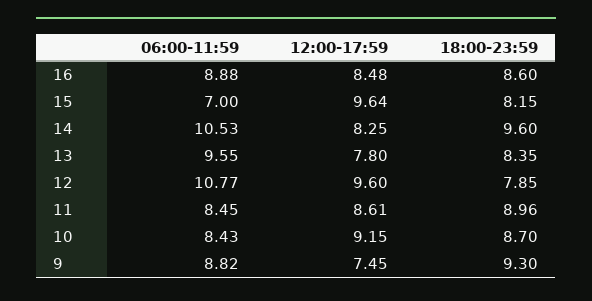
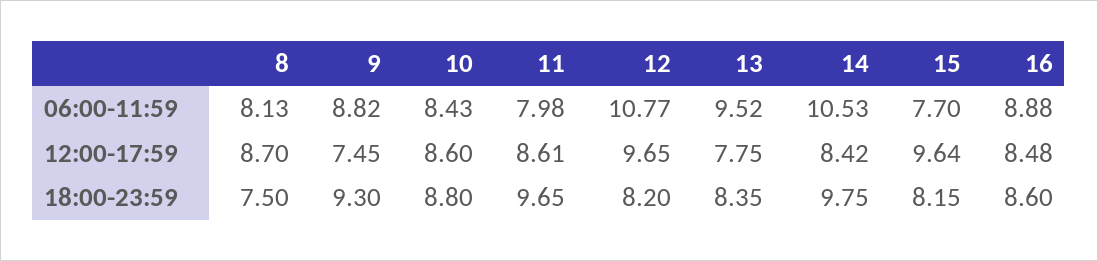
  {
    "06:00-11:59": {
      "16": 8.88,
-     "15": 7,
+     "15": 7.7,
      "14": 10.53,
-     "13": 9.55,
+     "13": 9.52,
      "12": 10.77,
-     "11": 8.45,
+     "11": 7.98,
      "10": 8.43,
-     "9": 8.82
+     "9": 8.82,
+     "8": 8.13
    },
    "12:00-17:59": {
      "16": 8.48,
      "15": 9.64,
-     "14": 8.25,
+     "14": 8.42,
-     "13": 7.8,
+     "13": 7.75,
-     "12": 9.6,
+     "12": 9.65,
      "11": 8.61,
-     "10": 9.15,
+     "10": 8.6,
-     "9": 7.45
+     "9": 7.45,
+     "8": 8.7
    },
    "18:00-23:59": {
      "16": 8.6,
      "15": 8.15,
-     "14": 9.6,
+     "14": 9.75,
      "13": 8.35,
-     "12": 7.85,
+     "12": 8.2,
-     "11": 8.96,
+     "11": 9.65,
-     "10": 8.7,
+     "10": 8.8,
-     "9": 9.3
+     "9": 9.3,
+     "8": 7.5
    }
  }

